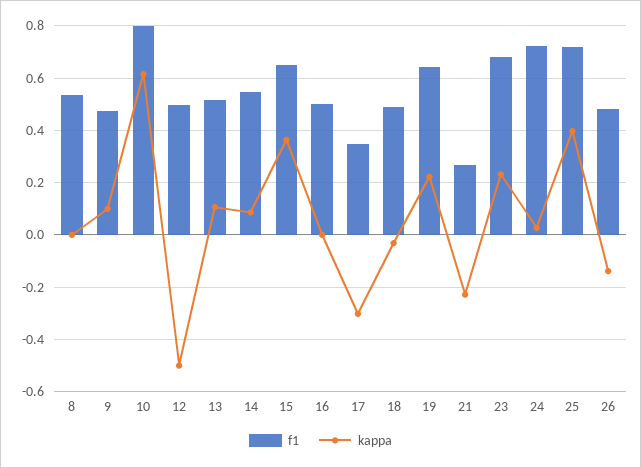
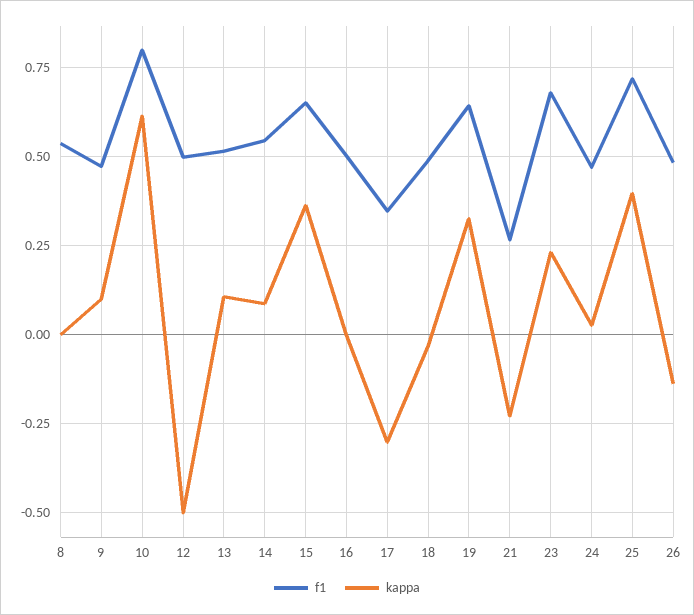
  {
    "f1": {
      "8": 0.55,
      "9": 0.475,
      "10": 0.8,
      "12": 0.5,
      "13": 0.525,
      "14": 0.55,
      "15": 0.65,
      "16": 0.5,
      "17": 0.35,
      "18": 0.5,
      "19": 0.65,
      "21": 0.275,
      "23": 0.675,
-     "24": 0.725,
+     "24": 0.475,
      "25": 0.725,
      "26": 0.475
    },
    "kappa": {
      "8": 0,
      "9": 0.1,
      "10": 0.625,
      "12": -0.5,
      "13": 0.1,
      "14": 0.075,
      "15": 0.375,
      "16": 0,
      "17": -0.3,
      "18": -0.025,
-     "19": 0.225,
+     "19": 0.325,
      "21": -0.225,
      "23": 0.225,
      "24": 0.025,
      "25": 0.4,
      "26": -0.15
    }
  }

